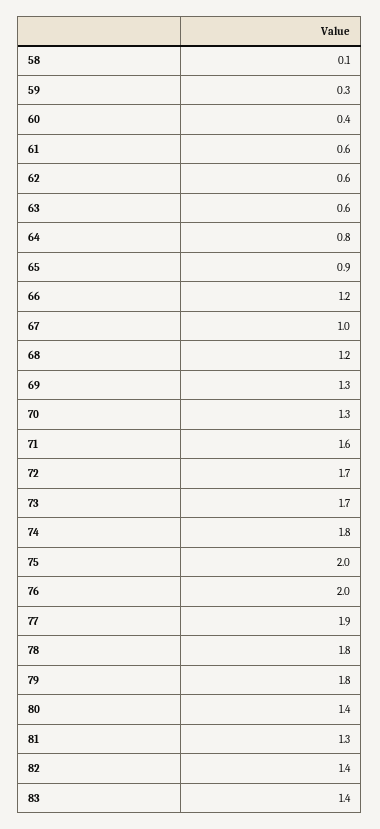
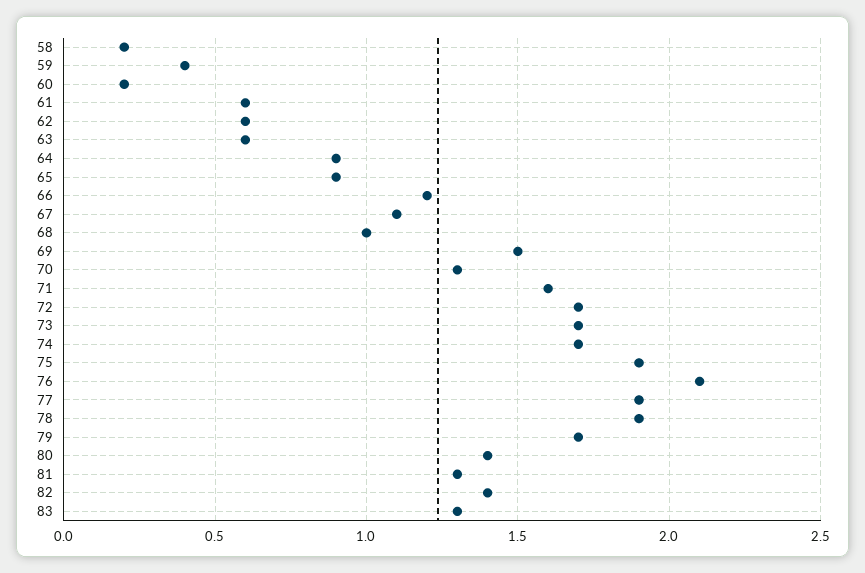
  {
-   "58": 0.1,
+   "58": 0.2,
-   "59": 0.3,
+   "59": 0.4,
-   "60": 0.4,
+   "60": 0.2,
    "61": 0.6,
    "62": 0.6,
    "63": 0.6,
-   "64": 0.8,
+   "64": 0.9,
    "65": 0.9,
    "66": 1.2,
-   "67": 1,
+   "67": 1.1,
-   "68": 1.2,
+   "68": 1,
-   "69": 1.3,
+   "69": 1.5,
    "70": 1.3,
    "71": 1.6,
    "72": 1.7,
    "73": 1.7,
-   "74": 1.8,
+   "74": 1.7,
-   "75": 2,
+   "75": 1.9,
-   "76": 2,
+   "76": 2.1,
    "77": 1.9,
-   "78": 1.8,
+   "78": 1.9,
-   "79": 1.8,
+   "79": 1.7,
    "80": 1.4,
    "81": 1.3,
    "82": 1.4,
-   "83": 1.4
+   "83": 1.3
  }

